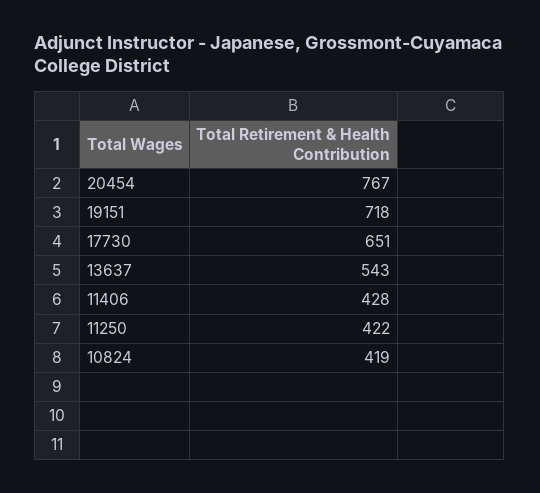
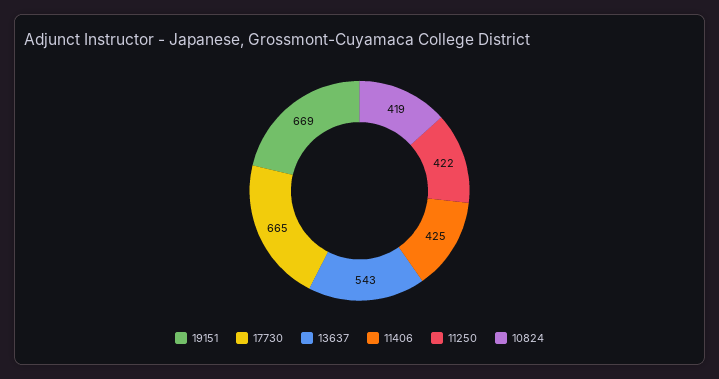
  {
-   "20454": 767,
-   "19151": 718,
+   "19151": 669,
-   "17730": 651,
+   "17730": 665,
    "13637": 543,
-   "11406": 428,
+   "11406": 425,
    "11250": 422,
    "10824": 419
  }

